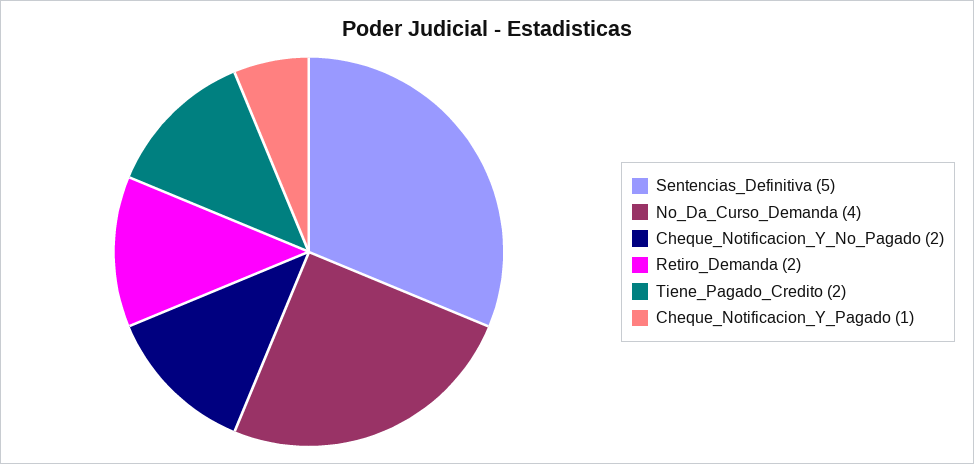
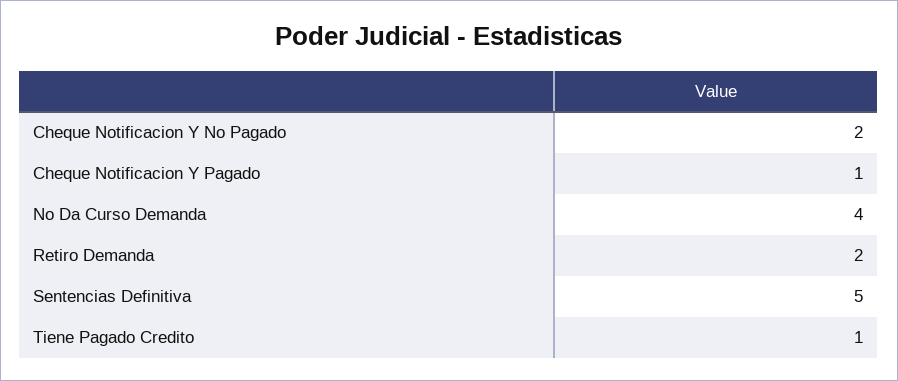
  {
    "Sentencias_Definitiva": 5,
    "No_Da_Curso_Demanda": 4,
    "Cheque_Notificacion_Y_No_Pagado": 2,
    "Retiro_Demanda": 2,
-   "Tiene_Pagado_Credito": 2,
+   "Tiene_Pagado_Credito": 1,
    "Cheque_Notificacion_Y_Pagado": 1
  }

